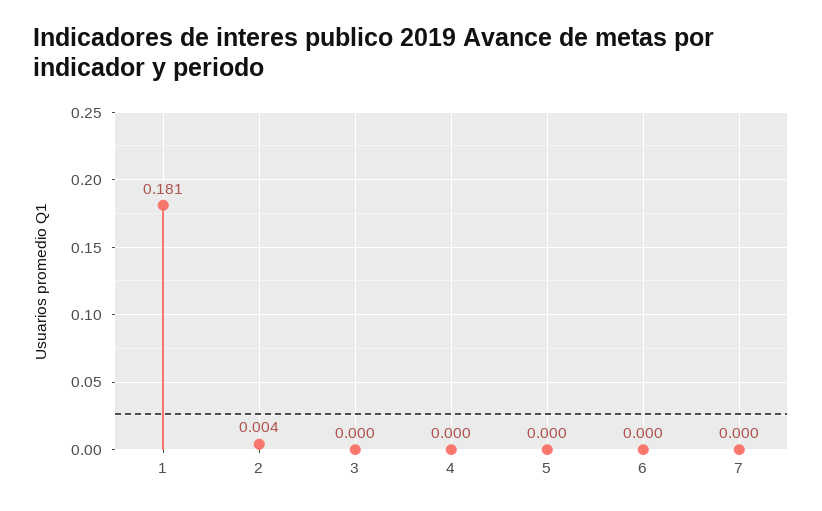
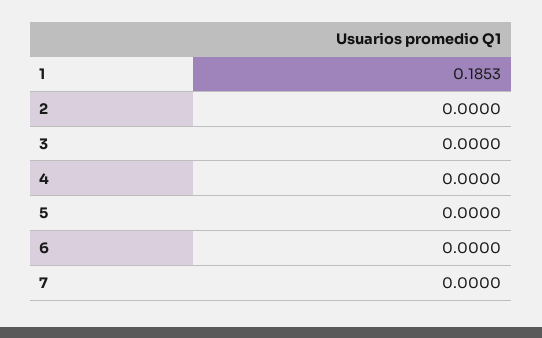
  {
-   "1": 0.181,
+   "1": 0.1853,
-   "2": 0.004,
+   "2": 0,
    "3": 0,
    "4": 0,
    "5": 0,
    "6": 0,
    "7": 0
  }

